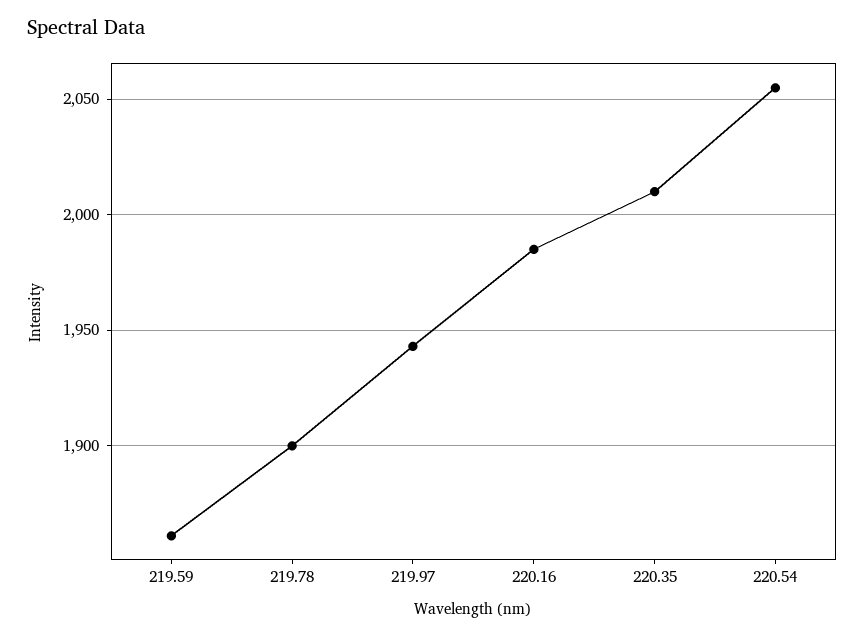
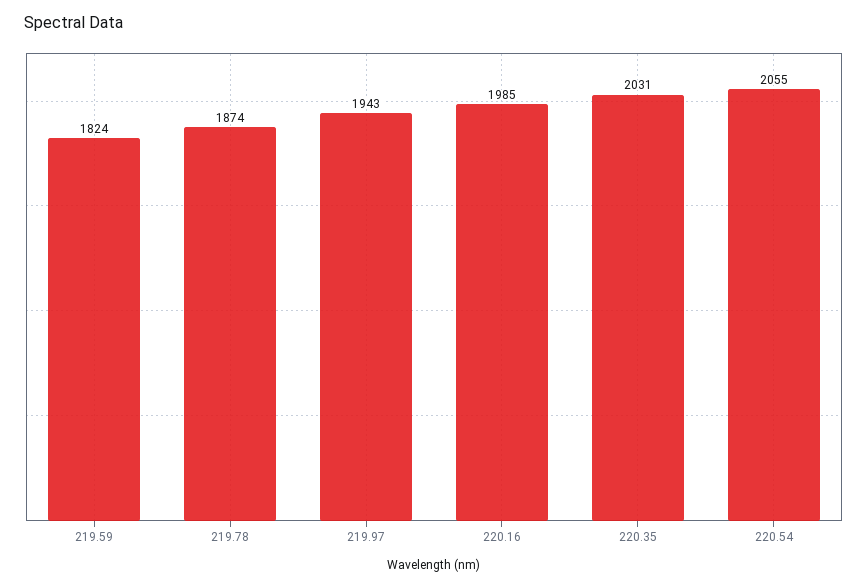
  {
-   "219.59": 1860,
+   "219.59": 1824,
-   "219.78": 1900,
+   "219.78": 1874,
    "219.97": 1943,
    "220.16": 1985,
-   "220.35": 2010,
+   "220.35": 2031,
    "220.54": 2055
  }

